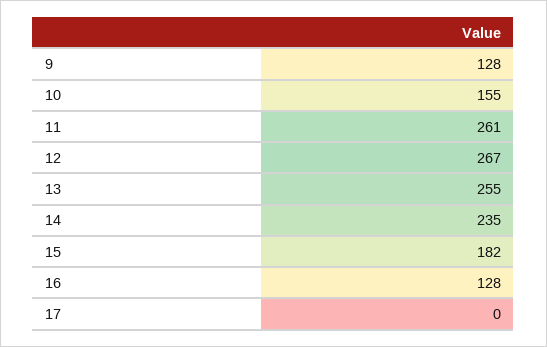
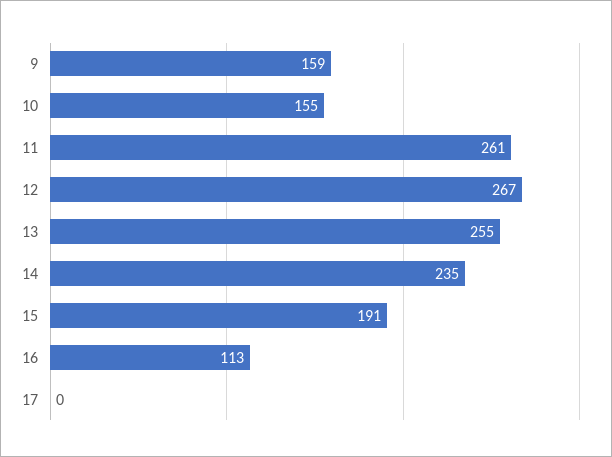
  {
-   "9": 128,
+   "9": 159,
    "10": 155,
    "11": 261,
    "12": 267,
    "13": 255,
    "14": 235,
-   "15": 182,
+   "15": 191,
-   "16": 128,
+   "16": 113,
    "17": 0
  }

